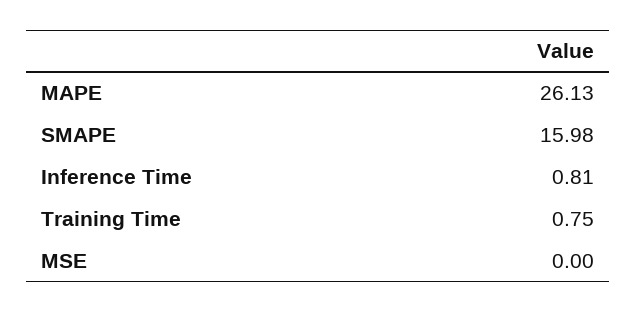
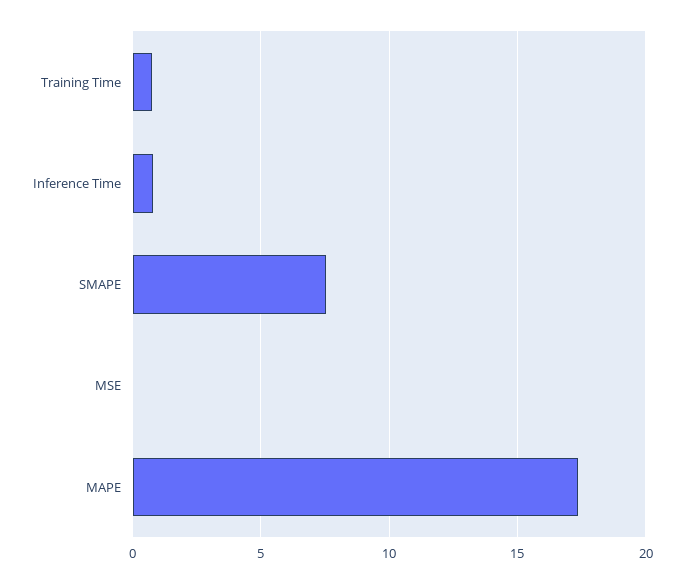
  {
-   "MAPE": 26.13,
+   "MAPE": 17.5,
-   "SMAPE": 15.98,
+   "SMAPE": 7.5,
    "Inference Time": 0.81,
    "Training Time": 0.75,
    "MSE": 0
  }

